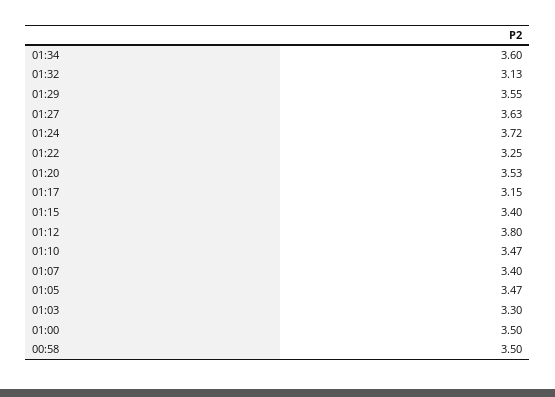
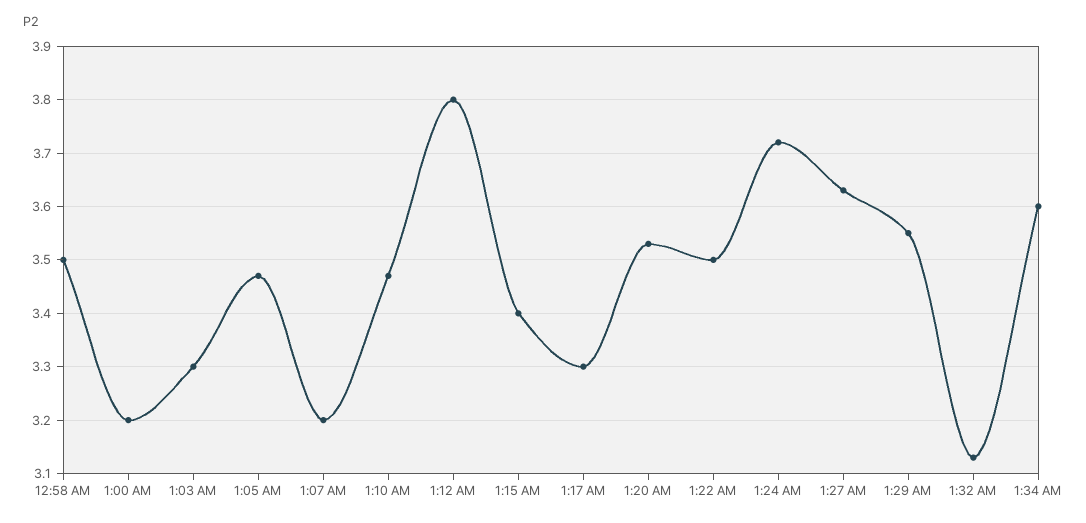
  {
    "01:34": 3.6,
    "01:32": 3.13,
    "01:29": 3.55,
    "01:27": 3.63,
    "01:24": 3.72,
-   "01:22": 3.25,
+   "01:22": 3.5,
    "01:20": 3.53,
-   "01:17": 3.15,
+   "01:17": 3.3,
    "01:15": 3.4,
    "01:12": 3.8,
    "01:10": 3.47,
-   "01:07": 3.4,
+   "01:07": 3.2,
    "01:05": 3.47,
    "01:03": 3.3,
-   "01:00": 3.5,
+   "01:00": 3.2,
    "00:58": 3.5
  }

